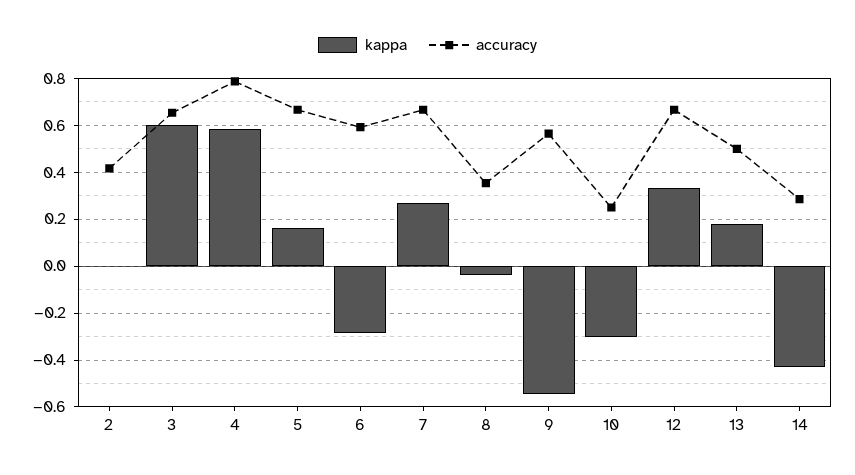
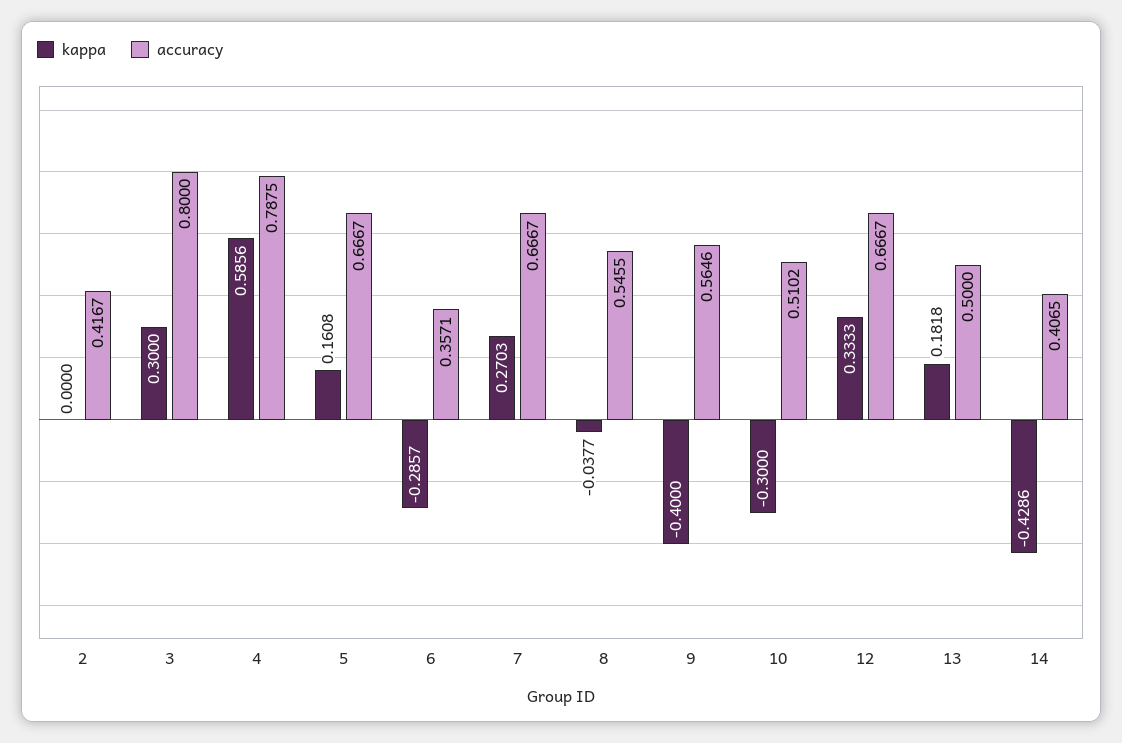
  {
    "kappa": {
      "2": 0,
-     "3": 0.6,
+     "3": 0.3,
      "4": 0.5856,
      "5": 0.1608,
      "6": -0.2857,
      "7": 0.2703,
      "8": -0.0377,
-     "9": -0.55,
+     "9": -0.4,
      "10": -0.3,
      "12": 0.3333,
      "13": 0.1818,
      "14": -0.4286
    },
    "accuracy": {
      "2": 0.4167,
-     "3": 0.65,
+     "3": 0.8,
      "4": 0.7875,
      "5": 0.6667,
-     "6": 0.6,
+     "6": 0.3571,
      "7": 0.6667,
-     "8": 0.35,
+     "8": 0.5455,
      "9": 0.5646,
-     "10": 0.25,
+     "10": 0.5102,
      "12": 0.6667,
      "13": 0.5,
-     "14": 0.3
+     "14": 0.4065
    }
  }

